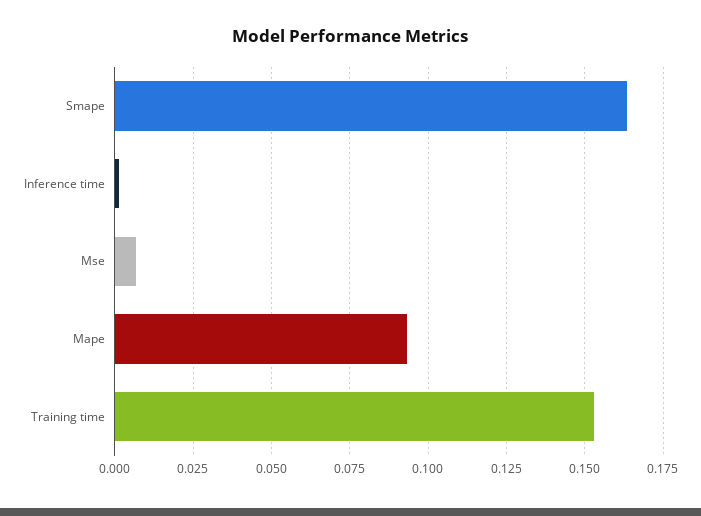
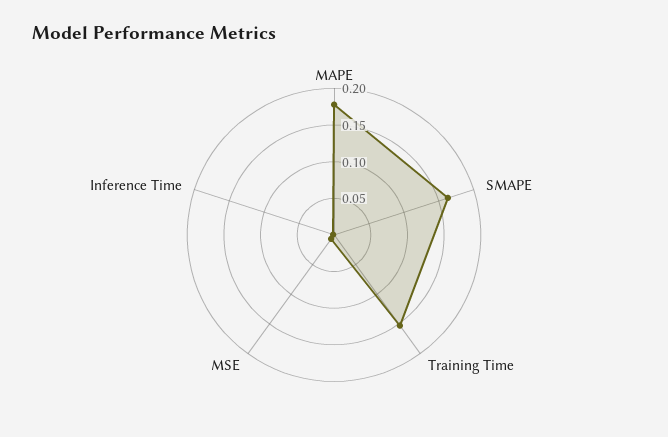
  {
    "Smape": 0.1625,
    "Inference time": 0,
    "Mse": 0.0075,
-   "Mape": 0.0925,
+   "Mape": 0.175,
    "Training time": 0.1525
  }

